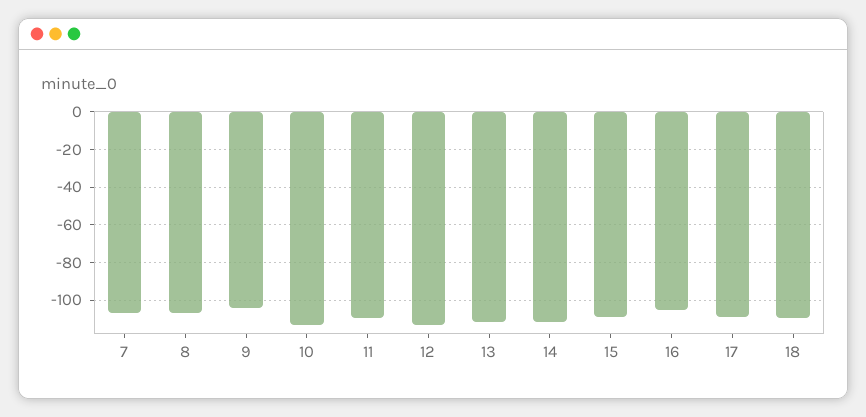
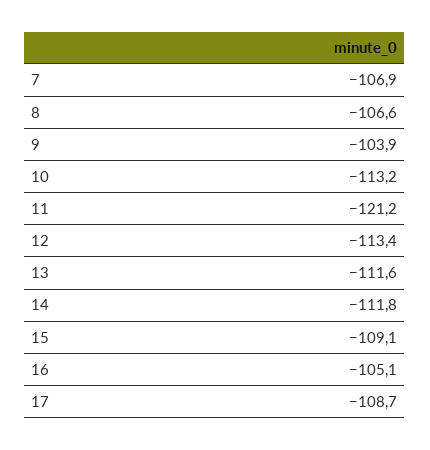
  {
    "7": -106.9,
    "8": -106.6,
    "9": -103.9,
    "10": -113.2,
-   "11": -110,
+   "11": -121.2,
    "12": -113.4,
    "13": -111.6,
    "14": -111.8,
    "15": -109.1,
    "16": -105.1,
-   "17": -108.7,
+   "17": -108.7
-   "18": -110
  }

